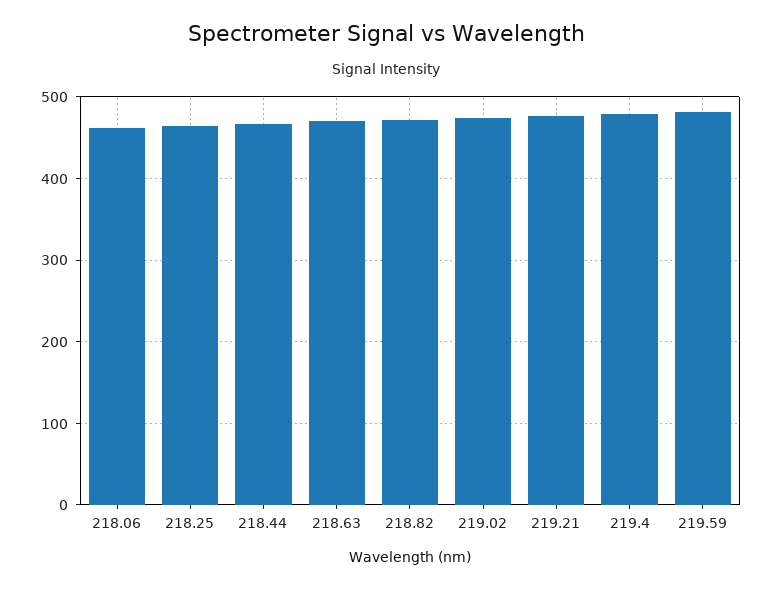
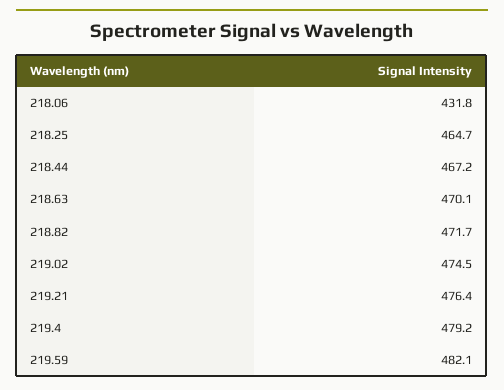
  {
-   "218.06": 460,
+   "218.06": 431.8,
    "218.25": 464.7,
    "218.44": 467.2,
    "218.63": 470.1,
    "218.82": 471.7,
    "219.02": 474.5,
    "219.21": 476.4,
    "219.4": 479.2,
    "219.59": 482.1
  }

